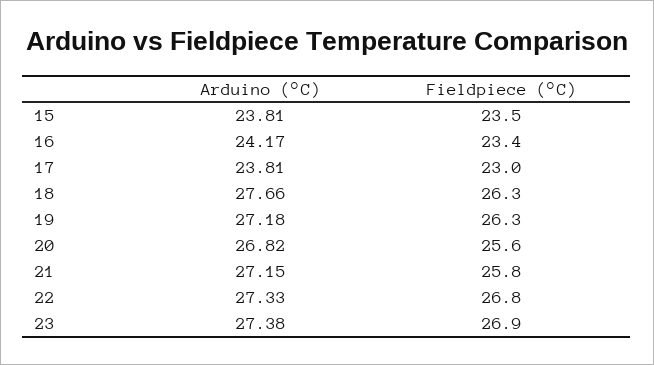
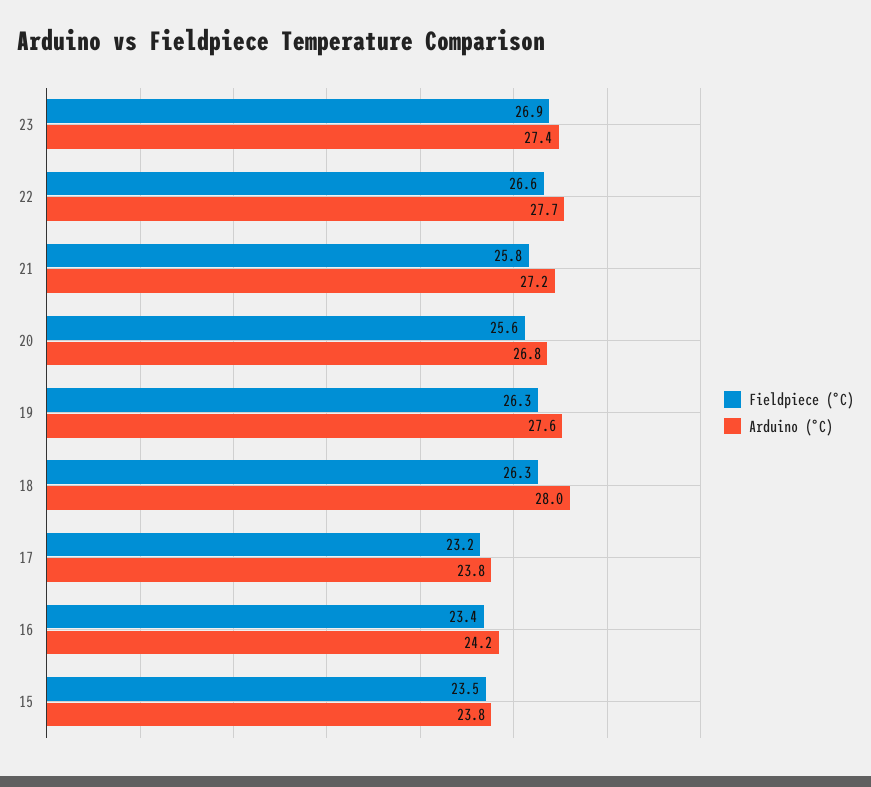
  {
    "Arduino (°C)": {
      "15": 23.81,
      "16": 24.17,
      "17": 23.81,
-     "18": 27.66,
+     "18": 28,
-     "19": 27.18,
+     "19": 27.6,
      "20": 26.82,
      "21": 27.15,
-     "22": 27.33,
+     "22": 27.7,
      "23": 27.38
    },
    "Fieldpiece (°C)": {
      "15": 23.5,
      "16": 23.4,
-     "17": 23,
+     "17": 23.2,
      "18": 26.3,
      "19": 26.3,
      "20": 25.6,
      "21": 25.8,
-     "22": 26.8,
+     "22": 26.6,
      "23": 26.9
    }
  }

